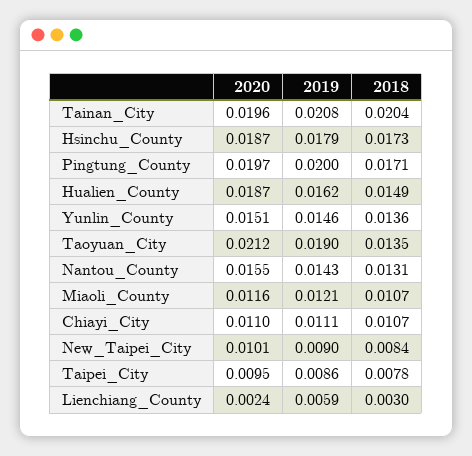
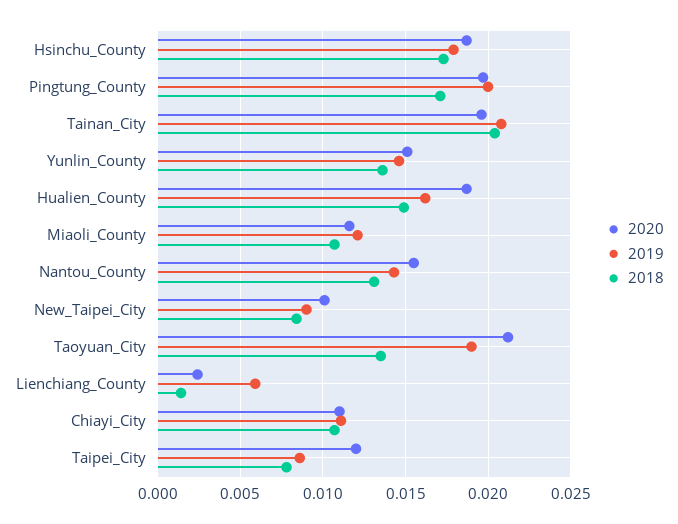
  {
    "2020": {
      "Tainan_City": 0.0196,
      "Hsinchu_County": 0.0187,
      "Pingtung_County": 0.0197,
      "Hualien_County": 0.0187,
      "Yunlin_County": 0.0151,
      "Taoyuan_City": 0.0212,
      "Nantou_County": 0.0155,
      "Miaoli_County": 0.0116,
      "Chiayi_City": 0.011,
      "New_Taipei_City": 0.0101,
-     "Taipei_City": 0.0095,
+     "Taipei_City": 0.012,
      "Lienchiang_County": 0.0024
    },
    "2019": {
      "Tainan_City": 0.0208,
      "Hsinchu_County": 0.0179,
      "Pingtung_County": 0.02,
      "Hualien_County": 0.0162,
      "Yunlin_County": 0.0146,
      "Taoyuan_City": 0.019,
      "Nantou_County": 0.0143,
      "Miaoli_County": 0.0121,
      "Chiayi_City": 0.0111,
      "New_Taipei_City": 0.009,
      "Taipei_City": 0.0086,
      "Lienchiang_County": 0.0059
    },
    "2018": {
      "Tainan_City": 0.0204,
      "Hsinchu_County": 0.0173,
      "Pingtung_County": 0.0171,
      "Hualien_County": 0.0149,
      "Yunlin_County": 0.0136,
      "Taoyuan_City": 0.0135,
      "Nantou_County": 0.0131,
      "Miaoli_County": 0.0107,
      "Chiayi_City": 0.0107,
      "New_Taipei_City": 0.0084,
      "Taipei_City": 0.0078,
-     "Lienchiang_County": 0.003
+     "Lienchiang_County": 0.0015
    }
  }

